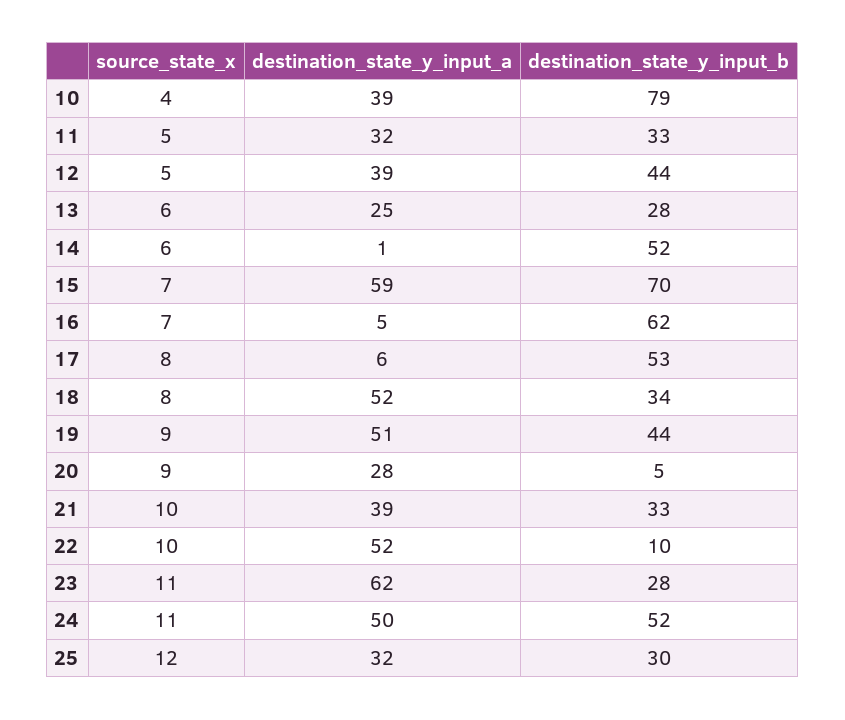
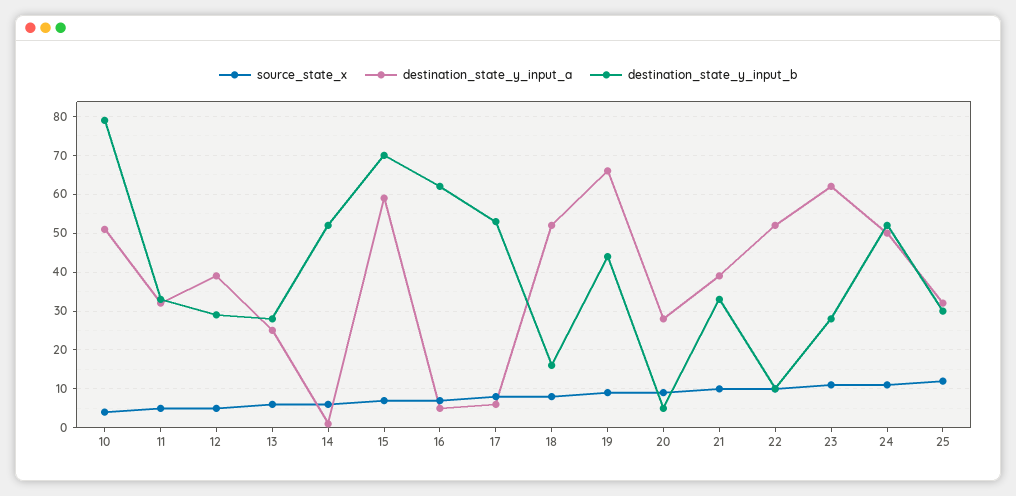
  {
    "source_state_x": {
      "10": 4,
      "11": 5,
      "12": 5,
      "13": 6,
      "14": 6,
      "15": 7,
      "16": 7,
      "17": 8,
      "18": 8,
      "19": 9,
      "20": 9,
      "21": 10,
      "22": 10,
      "23": 11,
      "24": 11,
      "25": 12
    },
    "destination_state_y_input_a": {
-     "10": 39,
+     "10": 50,
      "11": 32,
      "12": 39,
      "13": 25,
      "14": 1,
      "15": 59,
      "16": 5,
      "17": 6,
      "18": 52,
-     "19": 51,
+     "19": 65,
      "20": 28,
      "21": 39,
      "22": 52,
      "23": 62,
      "24": 50,
      "25": 32
    },
    "destination_state_y_input_b": {
      "10": 79,
      "11": 33,
-     "12": 44,
+     "12": 30,
      "13": 28,
      "14": 52,
      "15": 70,
      "16": 62,
      "17": 53,
-     "18": 34,
+     "18": 15,
      "19": 44,
      "20": 5,
      "21": 33,
      "22": 10,
      "23": 28,
      "24": 52,
      "25": 30
    }
  }

